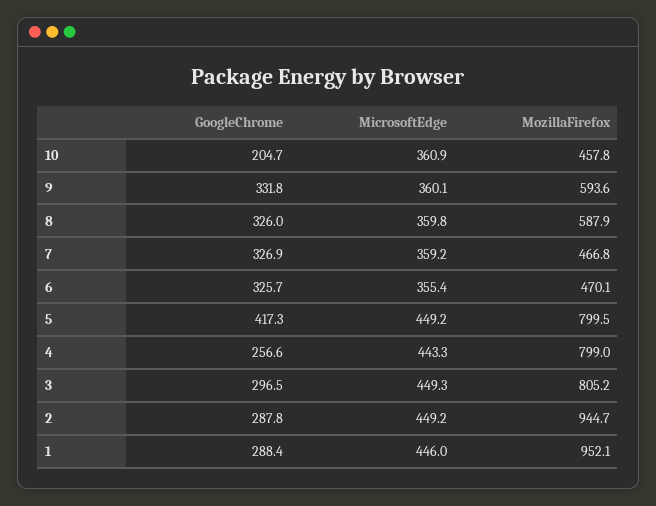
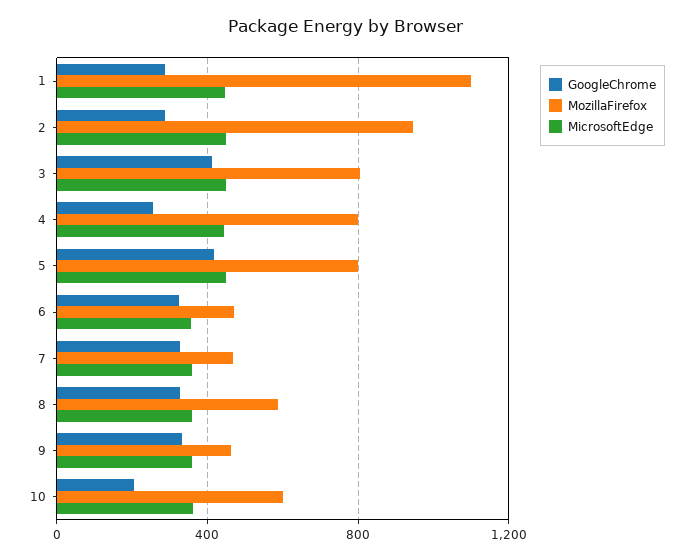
  {
    "GoogleChrome": {
      "10": 204.7,
      "9": 331.8,
      "8": 326,
      "7": 326.9,
      "6": 325.7,
      "5": 417.3,
      "4": 256.6,
-     "3": 296.5,
+     "3": 400,
      "2": 287.8,
      "1": 288.4
    },
    "MicrosoftEdge": {
      "10": 360.9,
      "9": 360.1,
      "8": 359.8,
      "7": 359.2,
      "6": 355.4,
      "5": 449.2,
      "4": 443.3,
      "3": 449.3,
      "2": 449.2,
      "1": 446
    },
    "MozillaFirefox": {
-     "10": 457.8,
+     "10": 600,
-     "9": 593.6,
+     "9": 450,
      "8": 587.9,
      "7": 466.8,
      "6": 470.1,
      "5": 799.5,
      "4": 799,
      "3": 805.2,
      "2": 944.7,
-     "1": 952.1
+     "1": 1100
    }
  }

